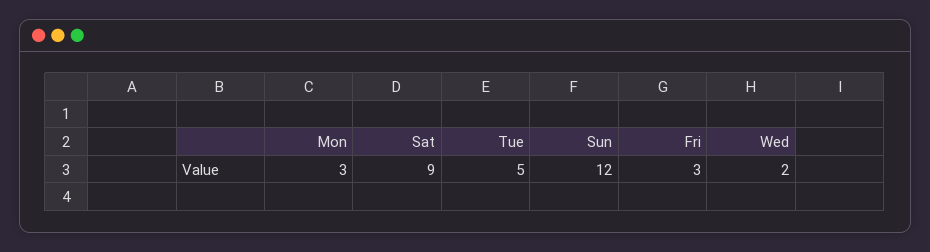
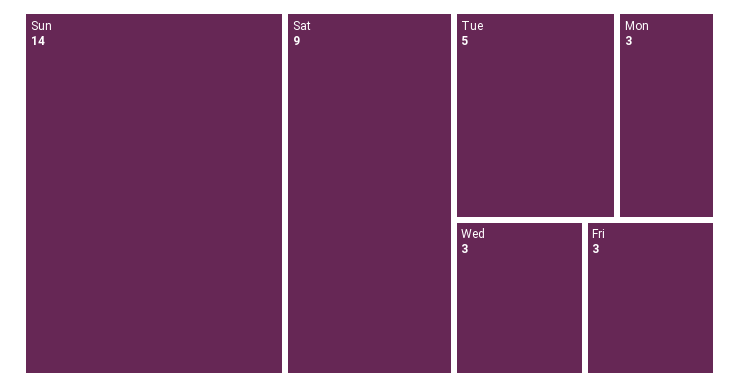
  {
    "Mon": 3,
    "Sat": 9,
    "Tue": 5,
-   "Sun": 12,
+   "Sun": 14,
    "Fri": 3,
-   "Wed": 2
+   "Wed": 3
  }

